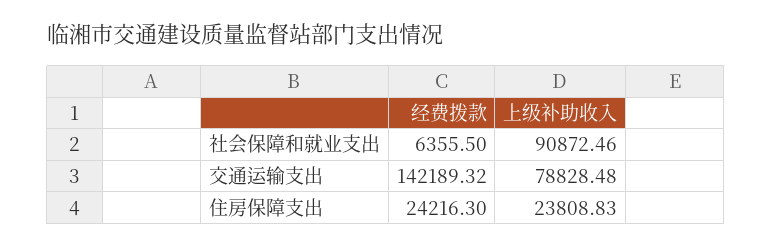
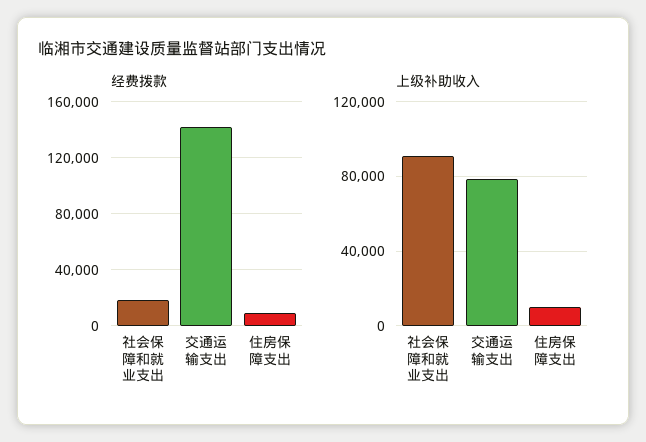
  {
    "经费拨款": {
-     "社会保障和就业支出": 6355.5,
+     "社会保障和就业支出": 20000,
      "交通运输支出": 142189.32,
-     "住房保障支出": 24216.3
+     "住房保障支出": 10000
    },
    "上级补助收入": {
      "社会保障和就业支出": 90872.46,
      "交通运输支出": 78828.48,
-     "住房保障支出": 23808.83
+     "住房保障支出": 10000
    }
  }

